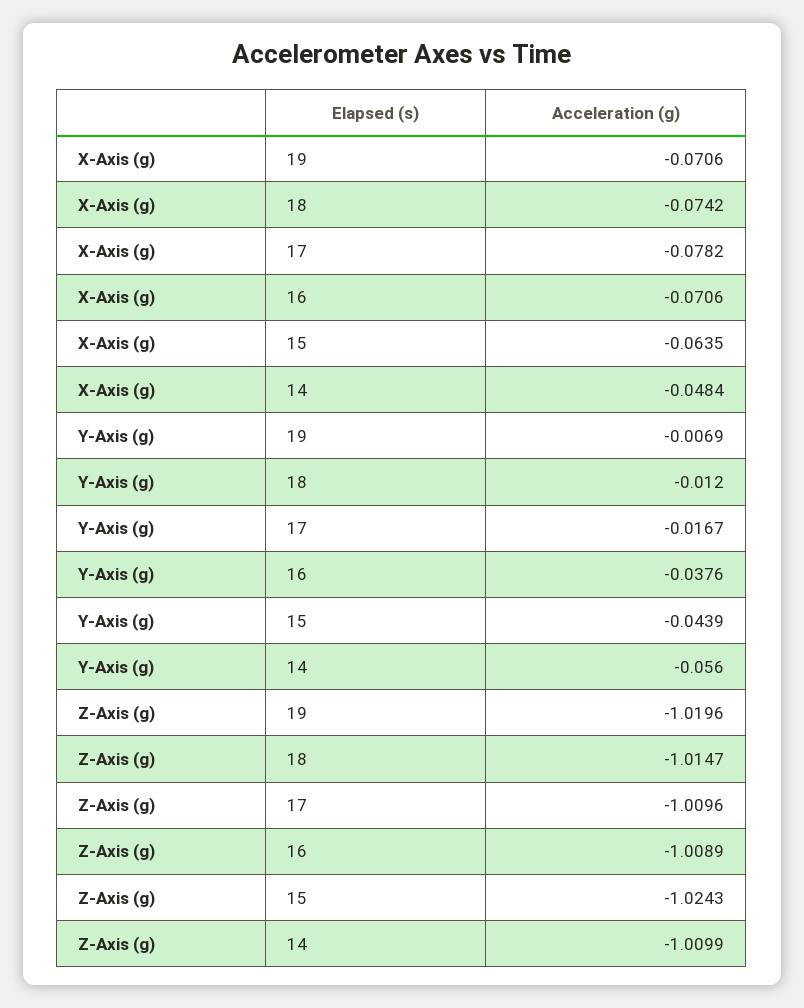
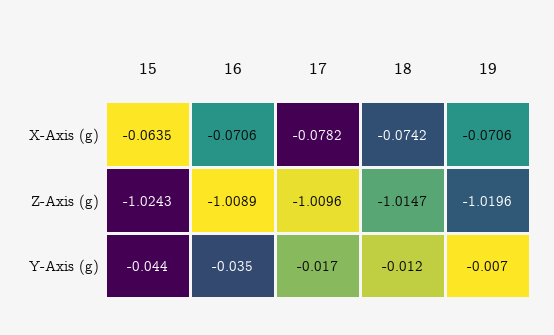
  {
    "X-Axis (g)": {
      "19": -0.0706,
      "18": -0.0742,
      "17": -0.0782,
      "16": -0.0706,
-     "15": -0.0635,
+     "15": -0.0635
-     "14": -0.0484
    },
    "Y-Axis (g)": {
      "19": -0.0069,
      "18": -0.012,
      "17": -0.0167,
-     "16": -0.0376,
+     "16": -0.035,
-     "15": -0.0439,
+     "15": -0.0439
-     "14": -0.056
    },
    "Z-Axis (g)": {
      "19": -1.0196,
      "18": -1.0147,
      "17": -1.0096,
      "16": -1.0089,
-     "15": -1.0243,
+     "15": -1.0243
-     "14": -1.0099
    }
  }

